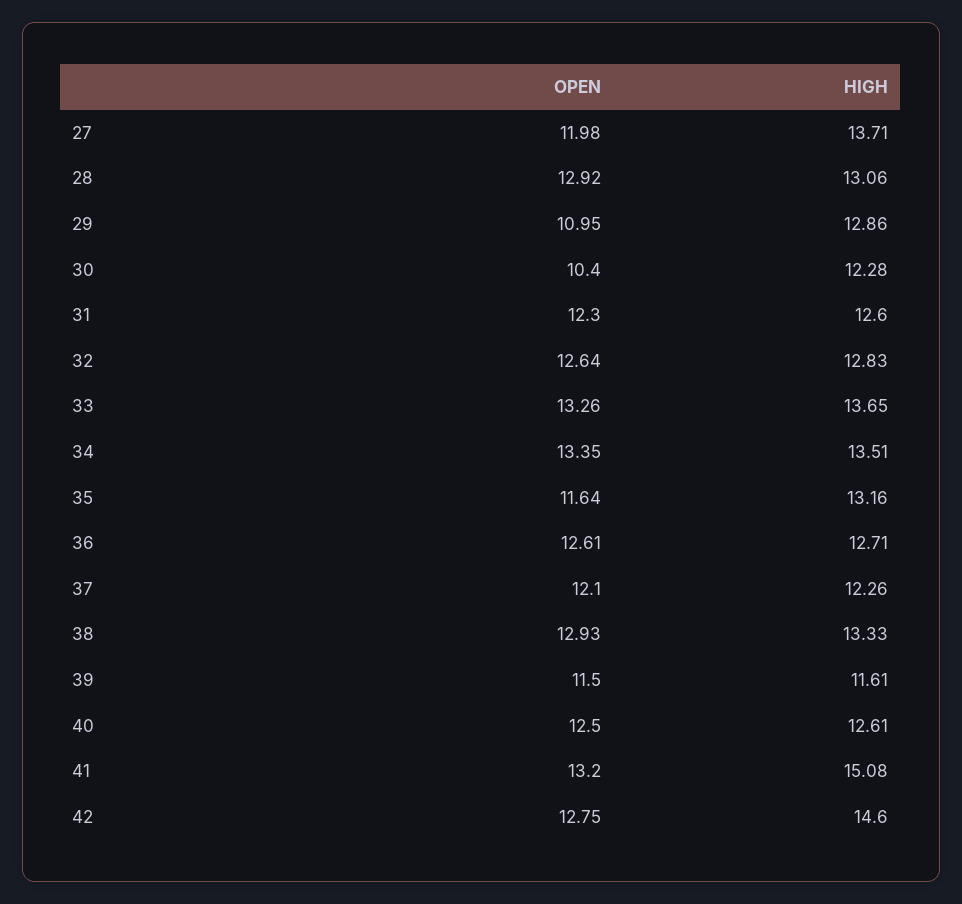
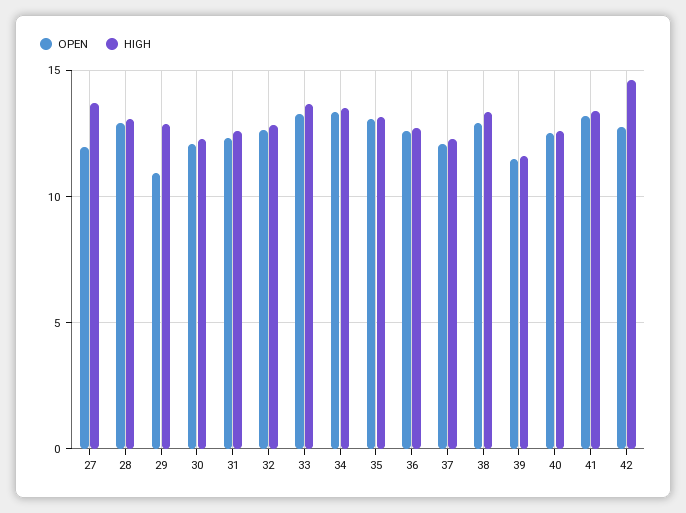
  {
    "OPEN": {
      "27": 11.98,
      "28": 12.92,
      "29": 10.95,
-     "30": 10.4,
+     "30": 12,
      "31": 12.3,
      "32": 12.64,
      "33": 13.26,
      "34": 13.35,
-     "35": 11.64,
+     "35": 13,
      "36": 12.61,
      "37": 12.1,
      "38": 12.93,
      "39": 11.5,
      "40": 12.5,
      "41": 13.2,
      "42": 12.75
    },
    "HIGH": {
      "27": 13.71,
      "28": 13.06,
      "29": 12.86,
      "30": 12.28,
      "31": 12.6,
      "32": 12.83,
      "33": 13.65,
      "34": 13.51,
      "35": 13.16,
      "36": 12.71,
      "37": 12.26,
      "38": 13.33,
      "39": 11.61,
      "40": 12.61,
-     "41": 15.08,
+     "41": 13.5,
      "42": 14.6
    }
  }

